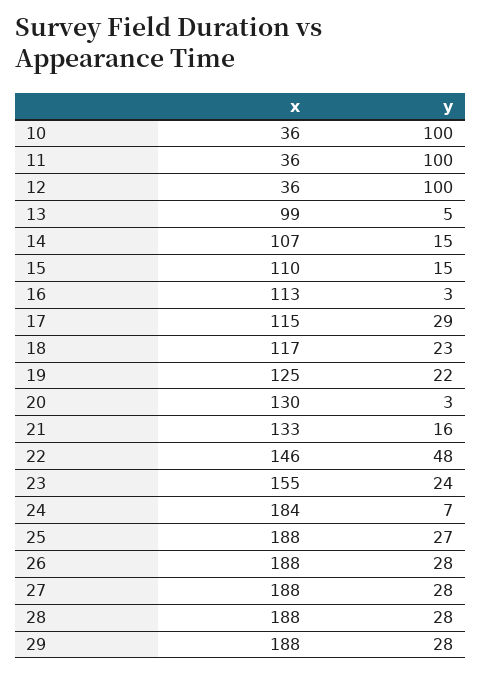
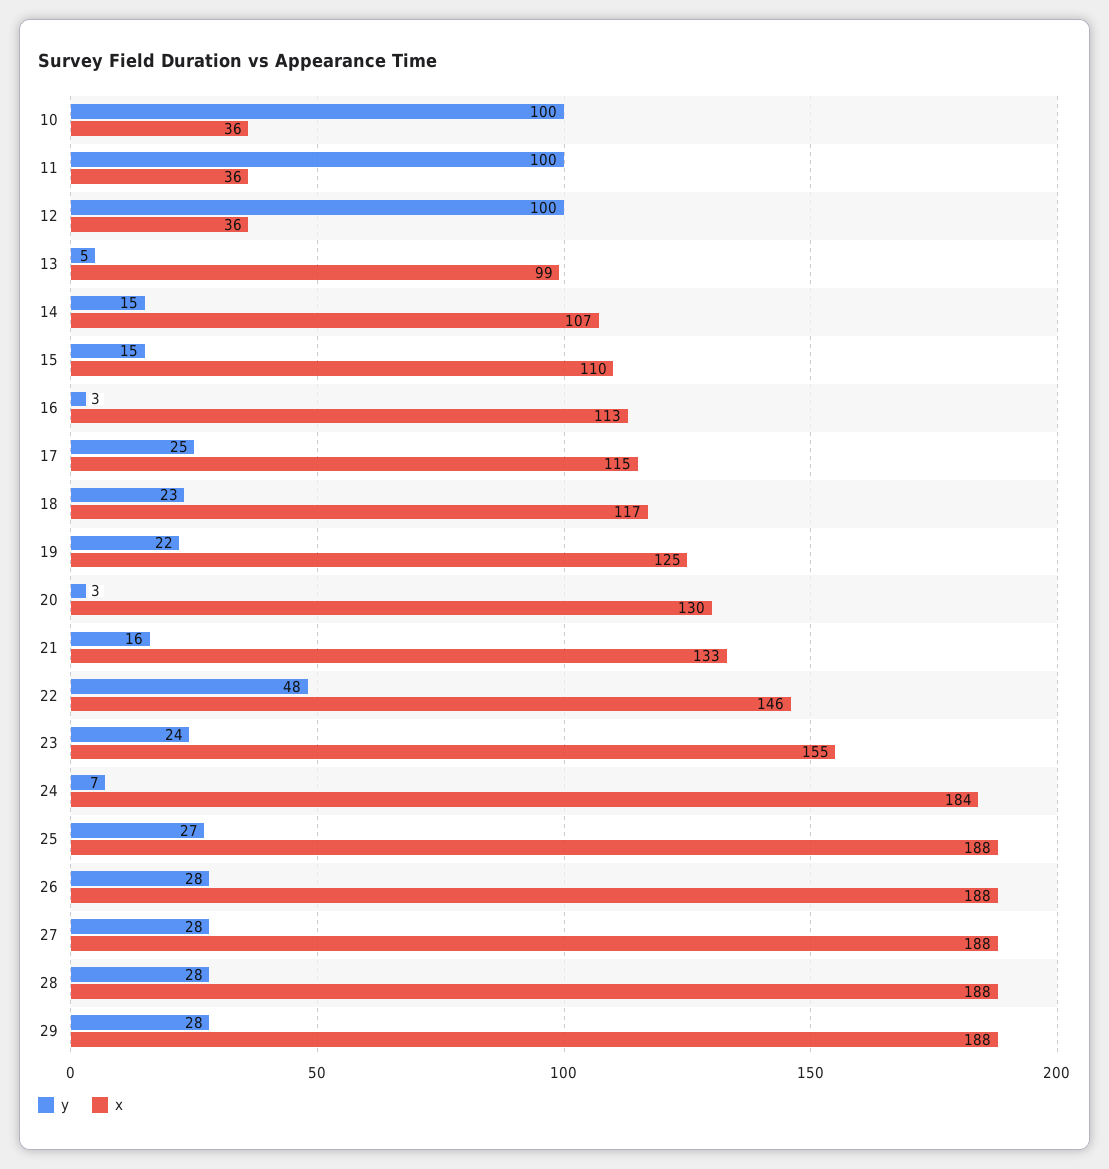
  {
    "x": {
      "10": 36,
      "11": 36,
      "12": 36,
      "13": 99,
      "14": 107,
      "15": 110,
      "16": 113,
      "17": 115,
      "18": 117,
      "19": 125,
      "20": 130,
      "21": 133,
      "22": 146,
      "23": 155,
      "24": 184,
      "25": 188,
      "26": 188,
      "27": 188,
      "28": 188,
      "29": 188
    },
    "y": {
      "10": 100,
      "11": 100,
      "12": 100,
      "13": 5,
      "14": 15,
      "15": 15,
      "16": 3,
-     "17": 29,
+     "17": 25,
      "18": 23,
      "19": 22,
      "20": 3,
      "21": 16,
      "22": 48,
      "23": 24,
      "24": 7,
      "25": 27,
      "26": 28,
      "27": 28,
      "28": 28,
      "29": 28
    }
  }

